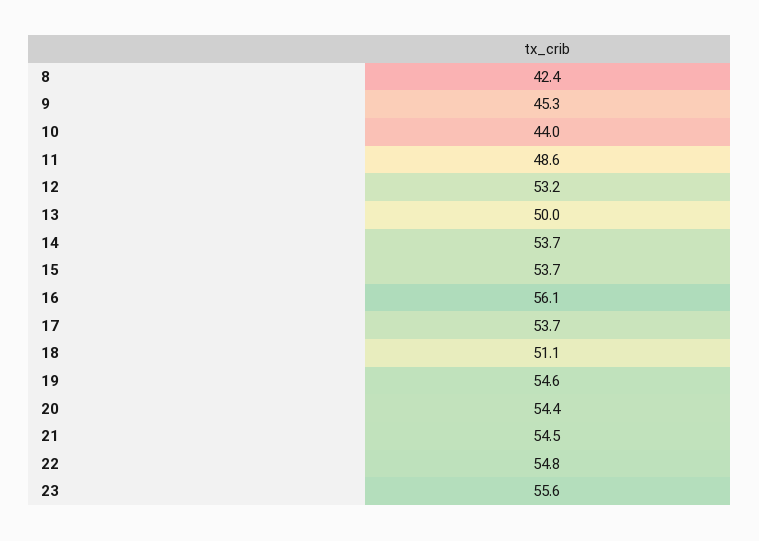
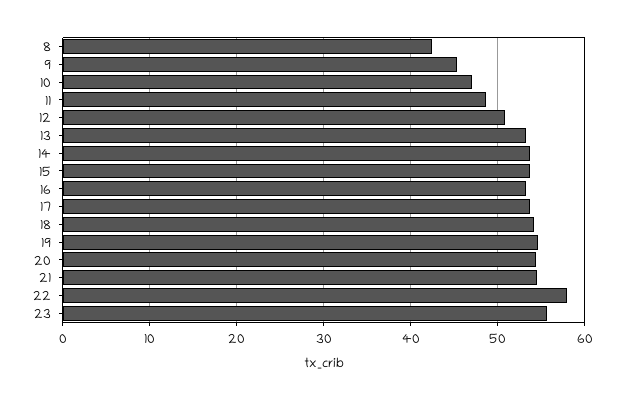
  {
    "8": 42.4,
    "9": 45.3,
-   "10": 44,
+   "10": 47,
    "11": 48.6,
-   "12": 53.2,
+   "12": 51,
-   "13": 50,
+   "13": 53,
    "14": 53.7,
    "15": 53.7,
-   "16": 56.1,
+   "16": 53,
    "17": 53.7,
-   "18": 51.1,
+   "18": 54,
    "19": 54.6,
    "20": 54.4,
    "21": 54.5,
-   "22": 54.8,
+   "22": 58,
    "23": 55.6
  }

